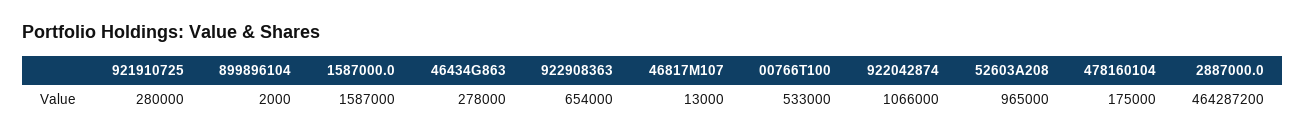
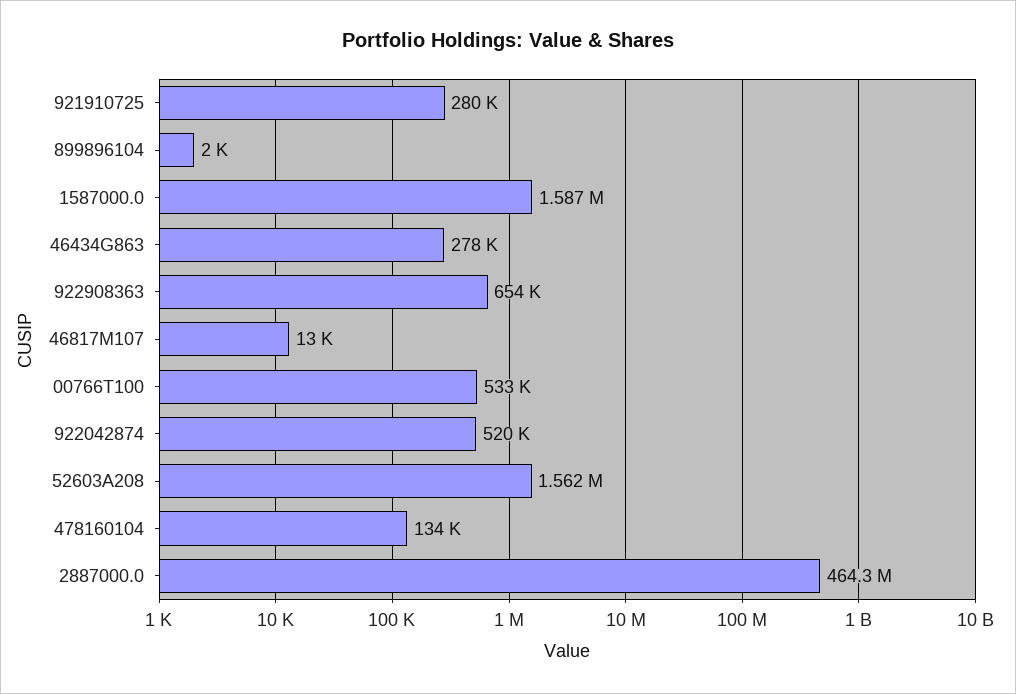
  {
    "921910725": 280000,
    "899896104": 2000,
    "1587000.0": 1587000,
    "46434G863": 278000,
    "922908363": 654000,
    "46817M107": 13000,
    "00766T100": 533000,
-   "922042874": 1066000,
+   "922042874": 520000,
-   "52603A208": 965000,
+   "52603A208": 1562000,
-   "478160104": 175000,
+   "478160104": 134000,
    "2887000.0": 464287200
  }

